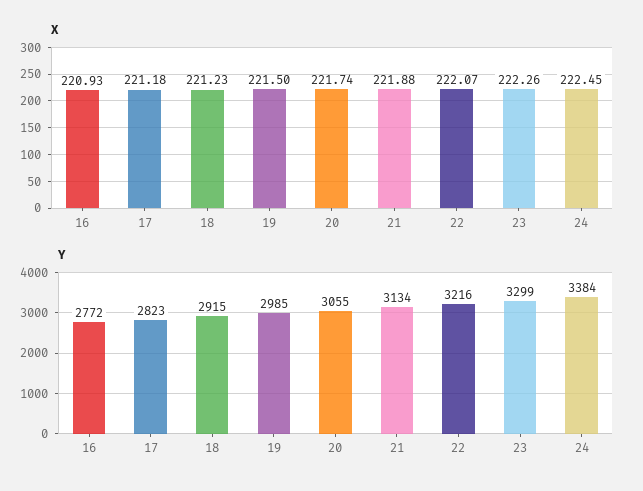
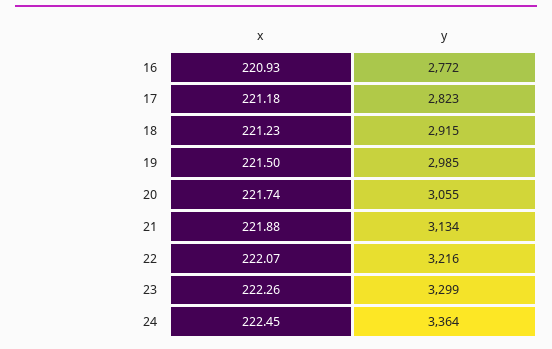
  {
    "X": {
      "16": 220.93,
      "17": 221.18,
      "18": 221.23,
      "19": 221.5,
      "20": 221.74,
      "21": 221.88,
      "22": 222.07,
      "23": 222.26,
      "24": 222.45
    },
    "Y": {
      "16": 2772,
      "17": 2823,
      "18": 2915,
      "19": 2985,
      "20": 3055,
      "21": 3134,
      "22": 3216,
      "23": 3299,
-     "24": 3384
+     "24": 3364
    }
  }

